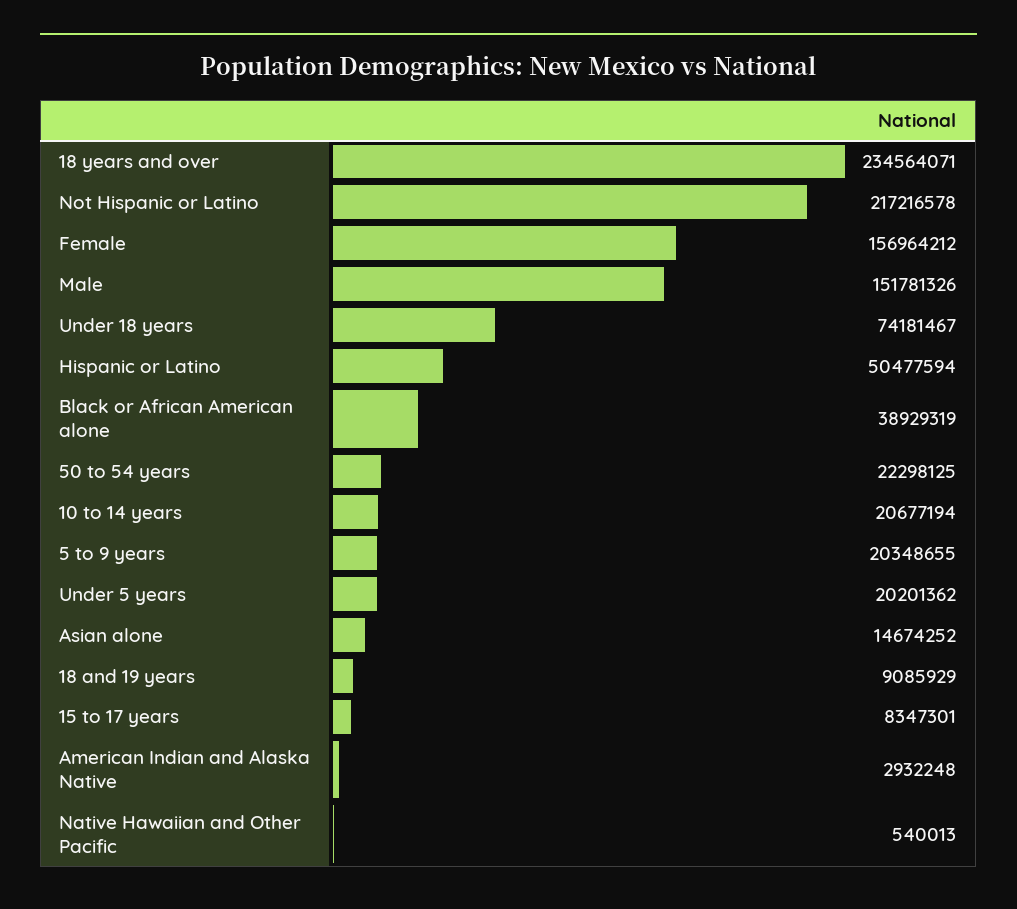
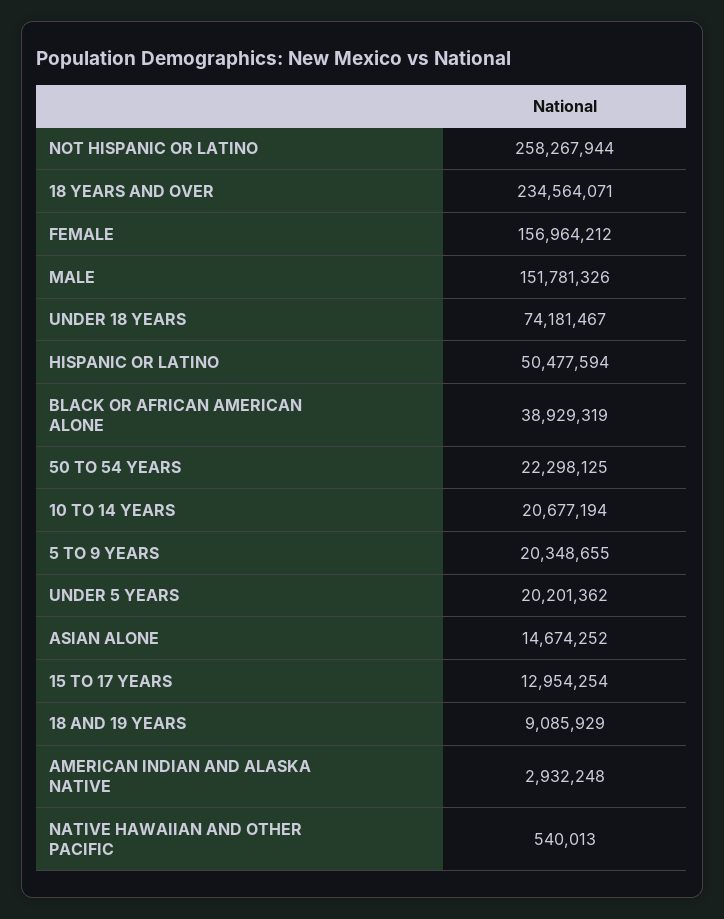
  {
    "18 years and over": 234564071,
-   "Not Hispanic or Latino": 217216578,
+   "Not Hispanic or Latino": 258267944,
    "Female": 156964212,
    "Male": 151781326,
    "Under 18 years": 74181467,
    "Hispanic or Latino": 50477594,
    "Black or African American alone": 38929319,
    "50 to 54 years": 22298125,
    "10 to 14 years": 20677194,
    "5 to 9 years": 20348655,
    "Under 5 years": 20201362,
    "Asian alone": 14674252,
    "18 and 19 years": 9085929,
-   "15 to 17 years": 8347301,
+   "15 to 17 years": 12954254,
    "American Indian and Alaska Native": 2932248,
    "Native Hawaiian and Other Pacific": 540013
  }

